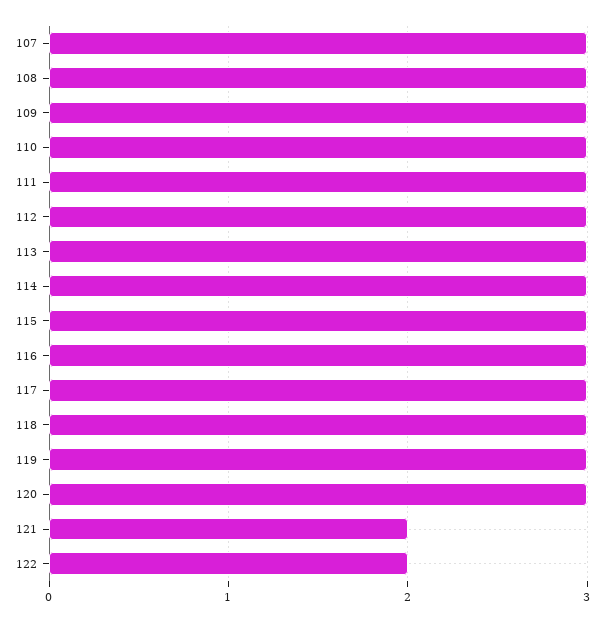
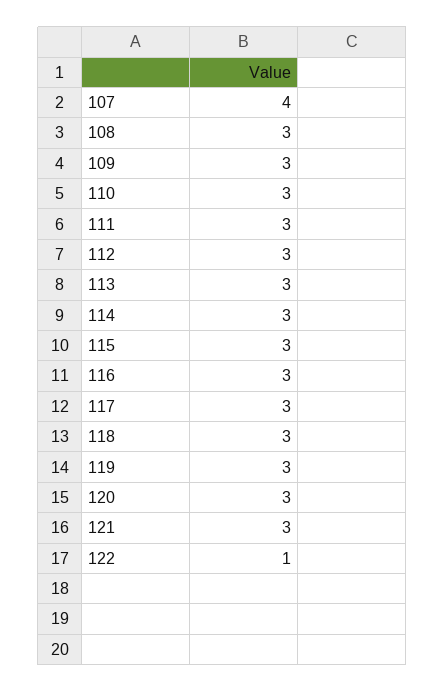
  {
-   "107": 3,
+   "107": 4,
    "108": 3,
    "109": 3,
    "110": 3,
    "111": 3,
    "112": 3,
    "113": 3,
    "114": 3,
    "115": 3,
    "116": 3,
    "117": 3,
    "118": 3,
    "119": 3,
    "120": 3,
-   "121": 2,
+   "121": 3,
-   "122": 2
+   "122": 1
  }

